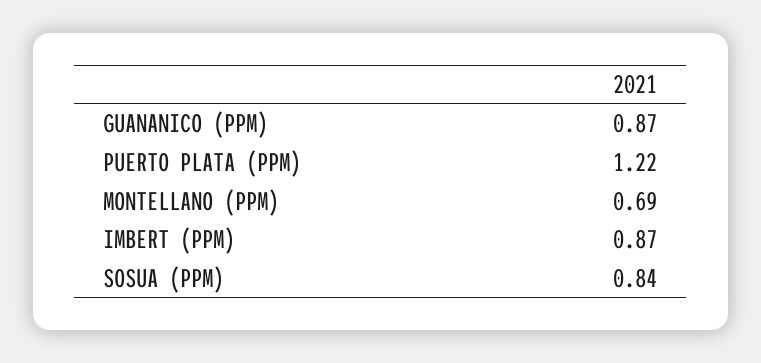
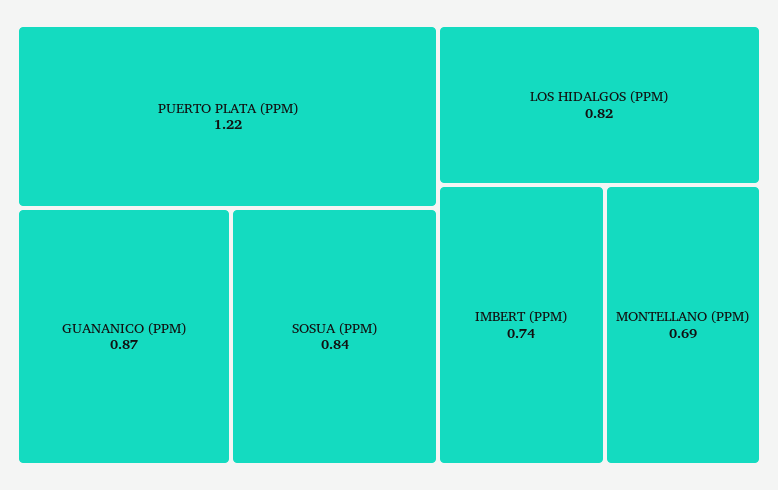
  {
    "GUANANICO (PPM)": 0.87,
    "PUERTO PLATA (PPM)": 1.22,
    "MONTELLANO (PPM)": 0.69,
-   "IMBERT (PPM)": 0.87,
+   "IMBERT (PPM)": 0.74,
-   "SOSUA (PPM)": 0.84
+   "SOSUA (PPM)": 0.84,
+   "LOS HIDALGOS (PPM)": 0.82
  }

